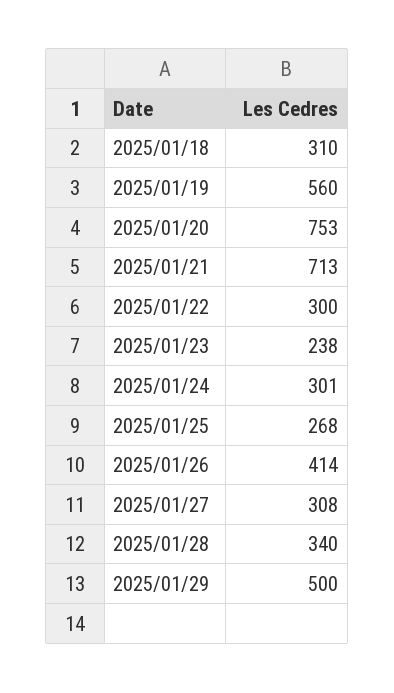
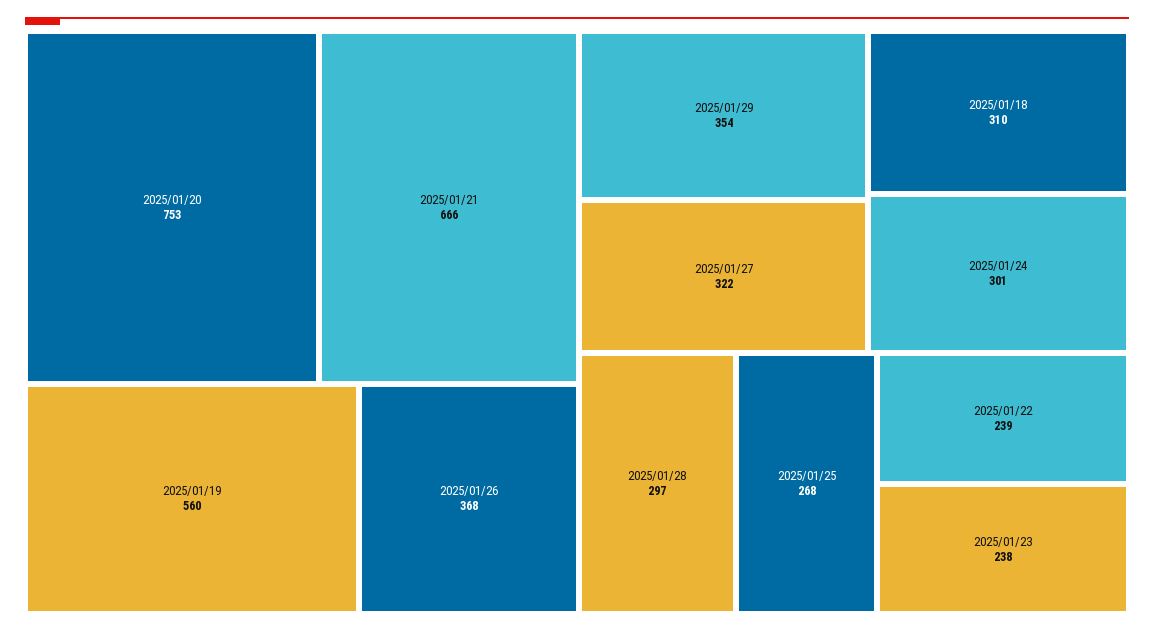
  {
    "2025/01/18": 310,
    "2025/01/19": 560,
    "2025/01/20": 753,
-   "2025/01/21": 713,
+   "2025/01/21": 666,
-   "2025/01/22": 300,
+   "2025/01/22": 239,
    "2025/01/23": 238,
    "2025/01/24": 301,
    "2025/01/25": 268,
-   "2025/01/26": 414,
+   "2025/01/26": 368,
-   "2025/01/27": 308,
+   "2025/01/27": 322,
-   "2025/01/28": 340,
+   "2025/01/28": 297,
-   "2025/01/29": 500
+   "2025/01/29": 354
  }

